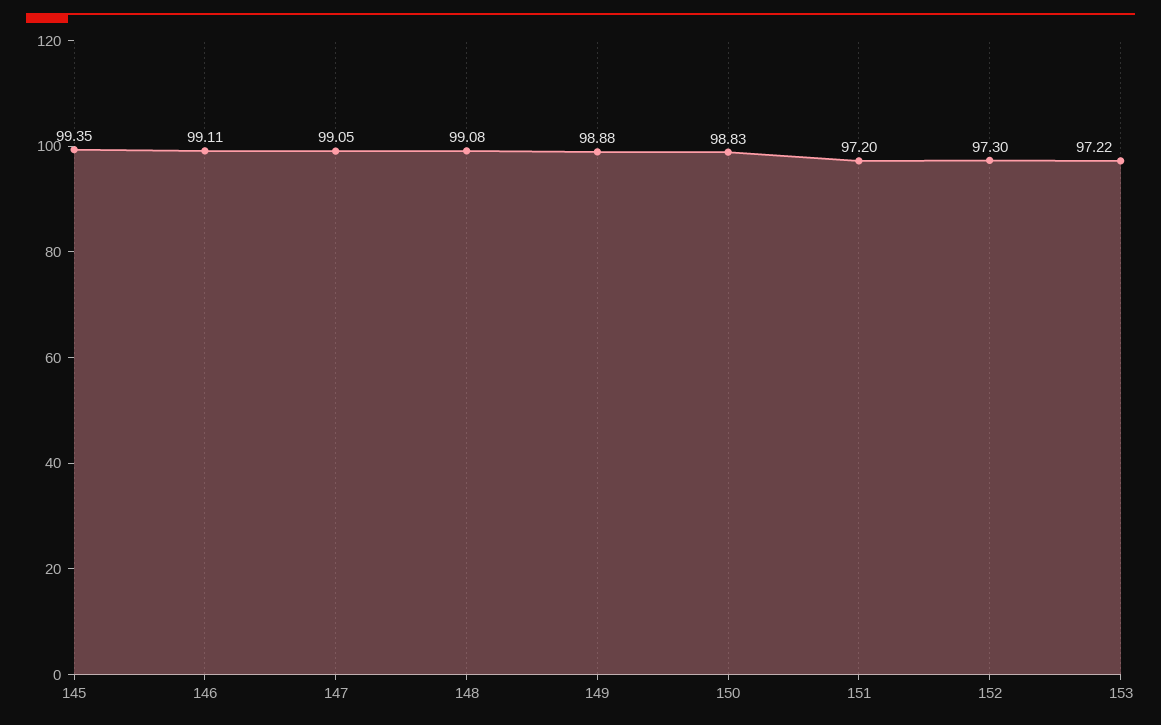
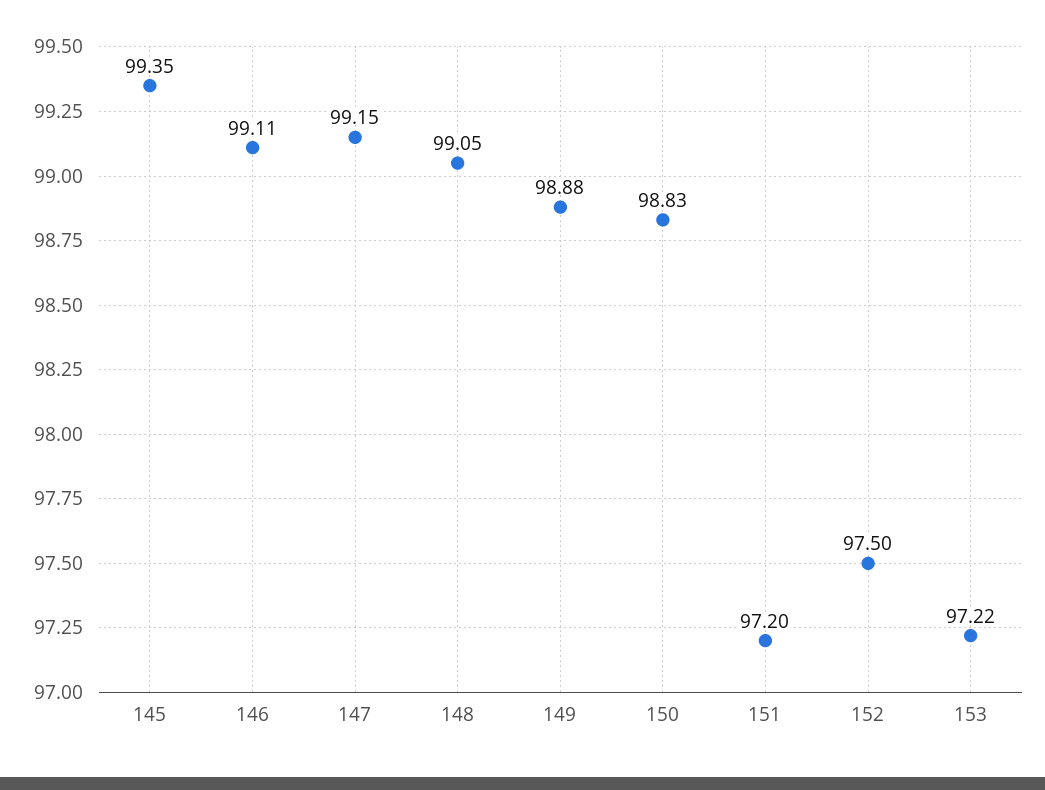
  {
    "145": 99.35,
    "146": 99.11,
-   "147": 99.05,
+   "147": 99.15,
-   "148": 99.08,
+   "148": 99.05,
    "149": 98.88,
    "150": 98.83,
    "151": 97.2,
-   "152": 97.3,
+   "152": 97.5,
    "153": 97.22
  }

